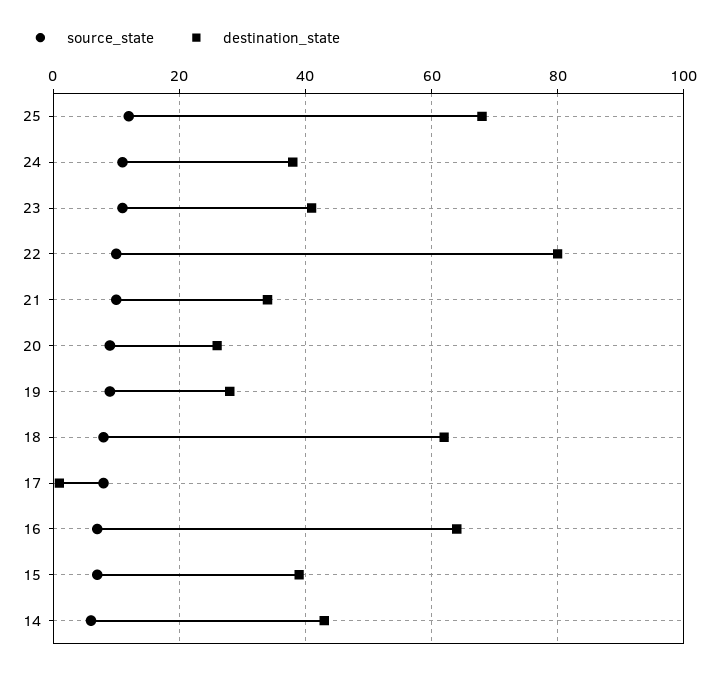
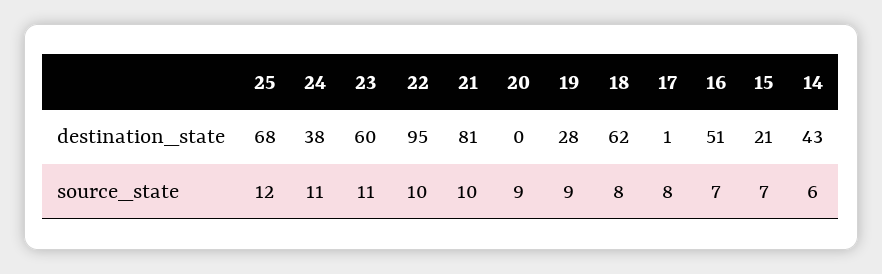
  {
    "source_state": {
      "25": 12,
      "24": 11,
      "23": 11,
      "22": 10,
      "21": 10,
      "20": 9,
      "19": 9,
      "18": 8,
      "17": 8,
      "16": 7,
      "15": 7,
      "14": 6
    },
    "destination_state": {
      "25": 68,
      "24": 38,
-     "23": 40,
+     "23": 60,
-     "22": 80,
+     "22": 95,
-     "21": 35,
+     "21": 81,
-     "20": 25,
+     "20": 0,
      "19": 28,
      "18": 62,
      "17": 1,
-     "16": 65,
+     "16": 51,
-     "15": 40,
+     "15": 21,
      "14": 43
    }
  }

